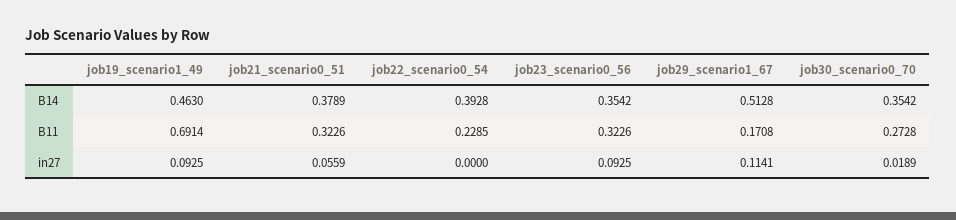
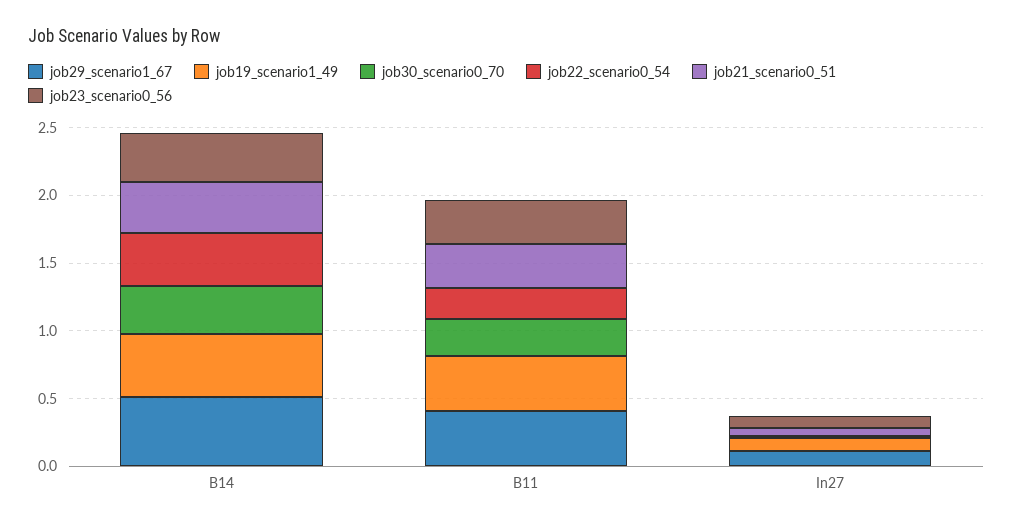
  {
    "job19_scenario1_49": {
      "B14": 0.463,
-     "B11": 0.6914,
+     "B11": 0.4,
      "in27": 0.0925
    },
    "job21_scenario0_51": {
      "B14": 0.3789,
      "B11": 0.3226,
      "in27": 0.0559
    },
    "job22_scenario0_54": {
      "B14": 0.3928,
      "B11": 0.2285,
      "in27": 0
    },
    "job23_scenario0_56": {
      "B14": 0.3542,
      "B11": 0.3226,
      "in27": 0.0925
    },
    "job29_scenario1_67": {
      "B14": 0.5128,
-     "B11": 0.1708,
+     "B11": 0.4,
      "in27": 0.1141
    },
    "job30_scenario0_70": {
      "B14": 0.3542,
      "B11": 0.2728,
      "in27": 0.0189
    }
  }

